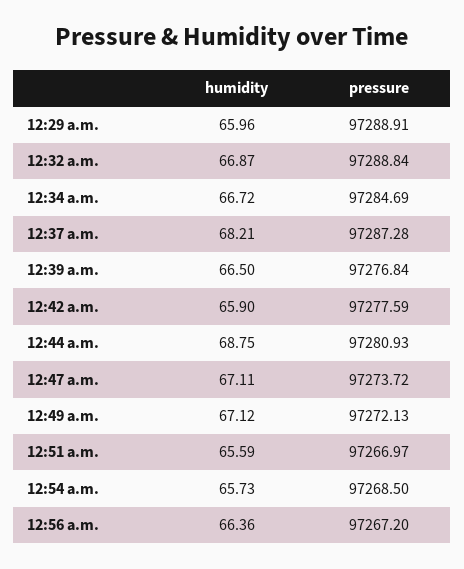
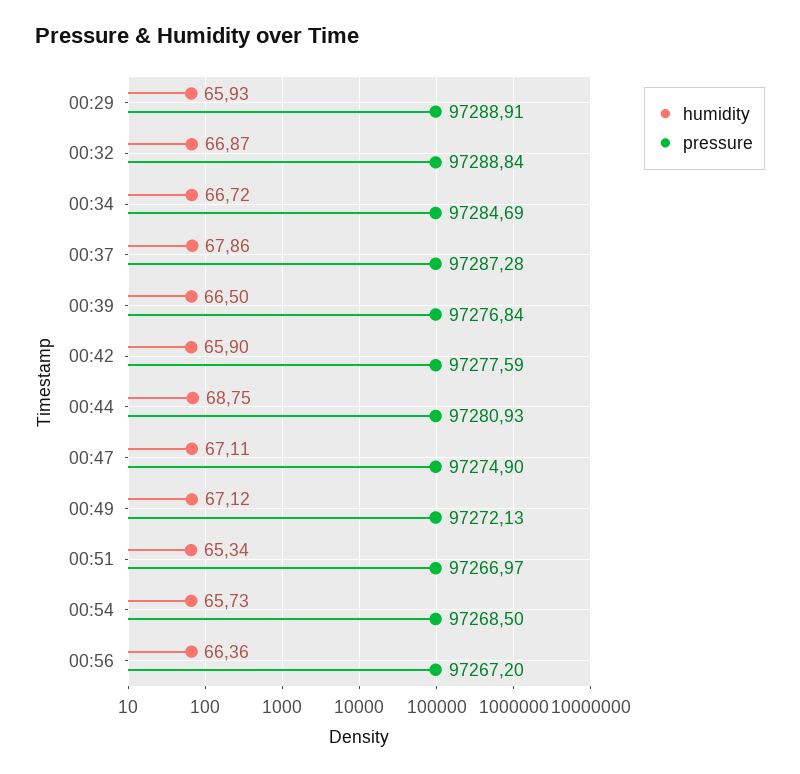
  {
    "humidity": {
-     "12:29 a.m.": 65.96,
+     "12:29 a.m.": 65.93,
      "12:32 a.m.": 66.87,
      "12:34 a.m.": 66.72,
-     "12:37 a.m.": 68.21,
+     "12:37 a.m.": 67.86,
      "12:39 a.m.": 66.5,
      "12:42 a.m.": 65.9,
      "12:44 a.m.": 68.75,
      "12:47 a.m.": 67.11,
      "12:49 a.m.": 67.12,
-     "12:51 a.m.": 65.59,
+     "12:51 a.m.": 65.34,
      "12:54 a.m.": 65.73,
      "12:56 a.m.": 66.36
    },
    "pressure": {
      "12:29 a.m.": 97288.91,
      "12:32 a.m.": 97288.84,
      "12:34 a.m.": 97284.69,
      "12:37 a.m.": 97287.28,
      "12:39 a.m.": 97276.84,
      "12:42 a.m.": 97277.59,
      "12:44 a.m.": 97280.93,
-     "12:47 a.m.": 97273.72,
+     "12:47 a.m.": 97274.9,
      "12:49 a.m.": 97272.13,
      "12:51 a.m.": 97266.97,
      "12:54 a.m.": 97268.5,
      "12:56 a.m.": 97267.2
    }
  }

